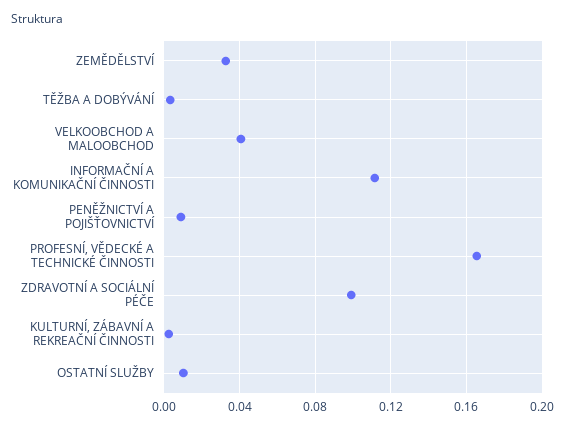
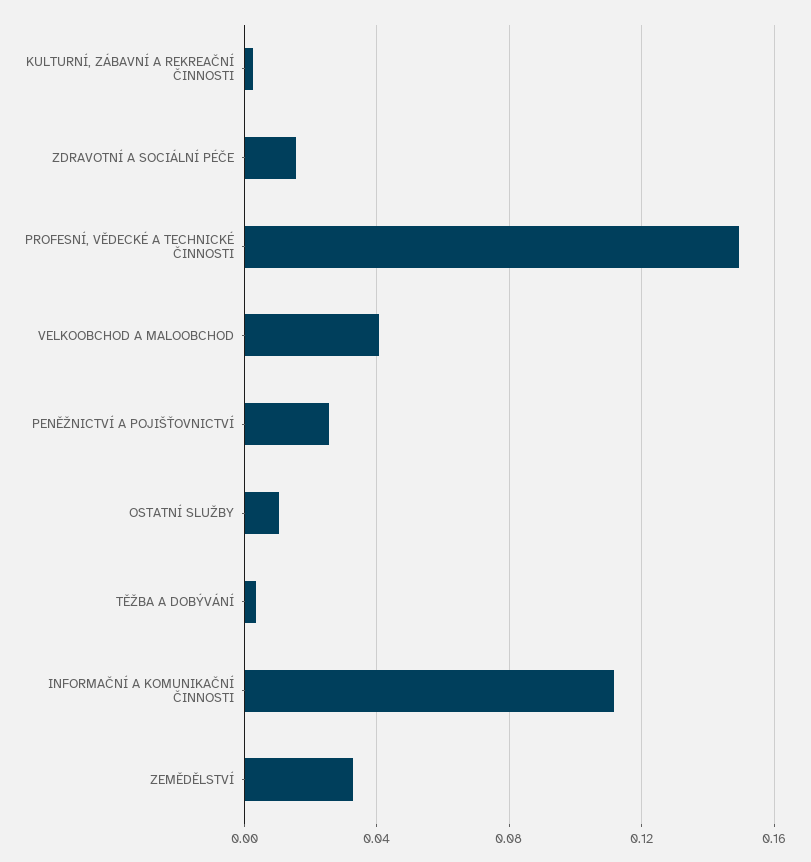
  {
    "ZEMĚDĚLSTVÍ": 0.035,
    "TĚŽBA A DOBÝVÁNÍ": 0.005,
    "VELKOOBCHOD A MALOOBCHOD": 0.04,
    "INFORMAČNÍ A KOMUNIKAČNÍ ČINNOSTI": 0.11,
-   "PENĚŽNICTVÍ A POJIŠŤOVNICTVÍ": 0.01,
+   "PENĚŽNICTVÍ A POJIŠŤOVNICTVÍ": 0.025,
-   "PROFESNÍ, VĚDECKÉ A TECHNICKÉ ČINNOSTI": 0.165,
+   "PROFESNÍ, VĚDECKÉ A TECHNICKÉ ČINNOSTI": 0.15,
-   "ZDRAVOTNÍ A SOCIÁLNÍ PÉČE": 0.1,
+   "ZDRAVOTNÍ A SOCIÁLNÍ PÉČE": 0.015,
    "KULTURNÍ, ZÁBAVNÍ A REKREAČNÍ ČINNOSTI": 0.005,
    "OSTATNÍ SLUŽBY": 0.01
  }

